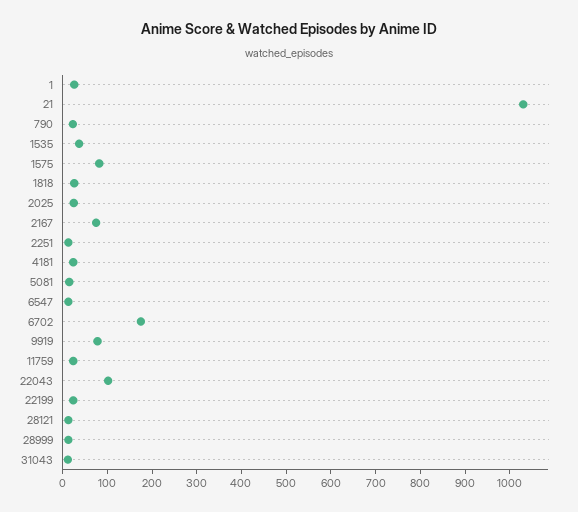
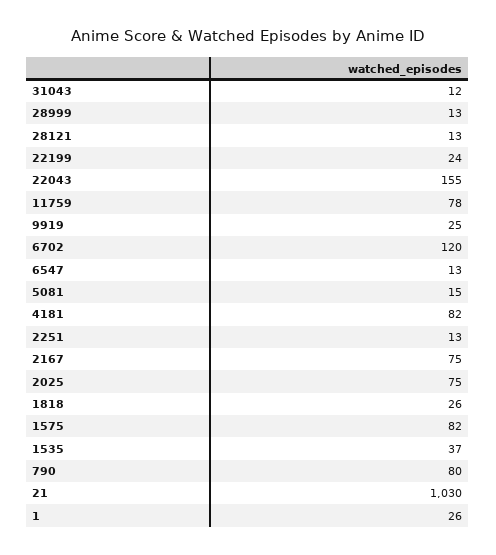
  {
    "1": 26,
    "21": 1030,
-   "790": 20,
+   "790": 80,
    "1535": 37,
    "1575": 82,
    "1818": 26,
-   "2025": 20,
+   "2025": 75,
    "2167": 75,
    "2251": 13,
-   "4181": 20,
+   "4181": 82,
    "5081": 15,
    "6547": 13,
-   "6702": 180,
+   "6702": 120,
-   "9919": 80,
+   "9919": 25,
-   "11759": 20,
+   "11759": 78,
-   "22043": 100,
+   "22043": 155,
    "22199": 24,
    "28121": 13,
    "28999": 13,
    "31043": 12
  }

